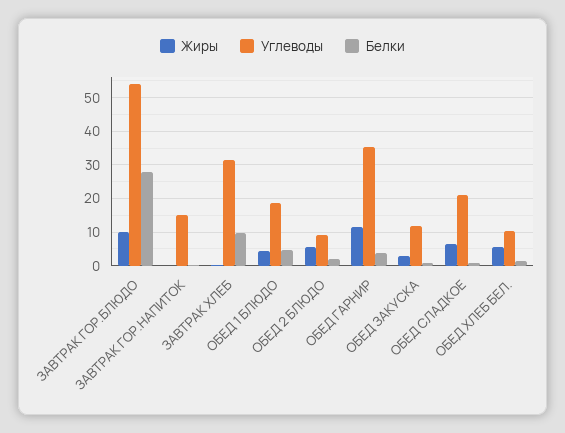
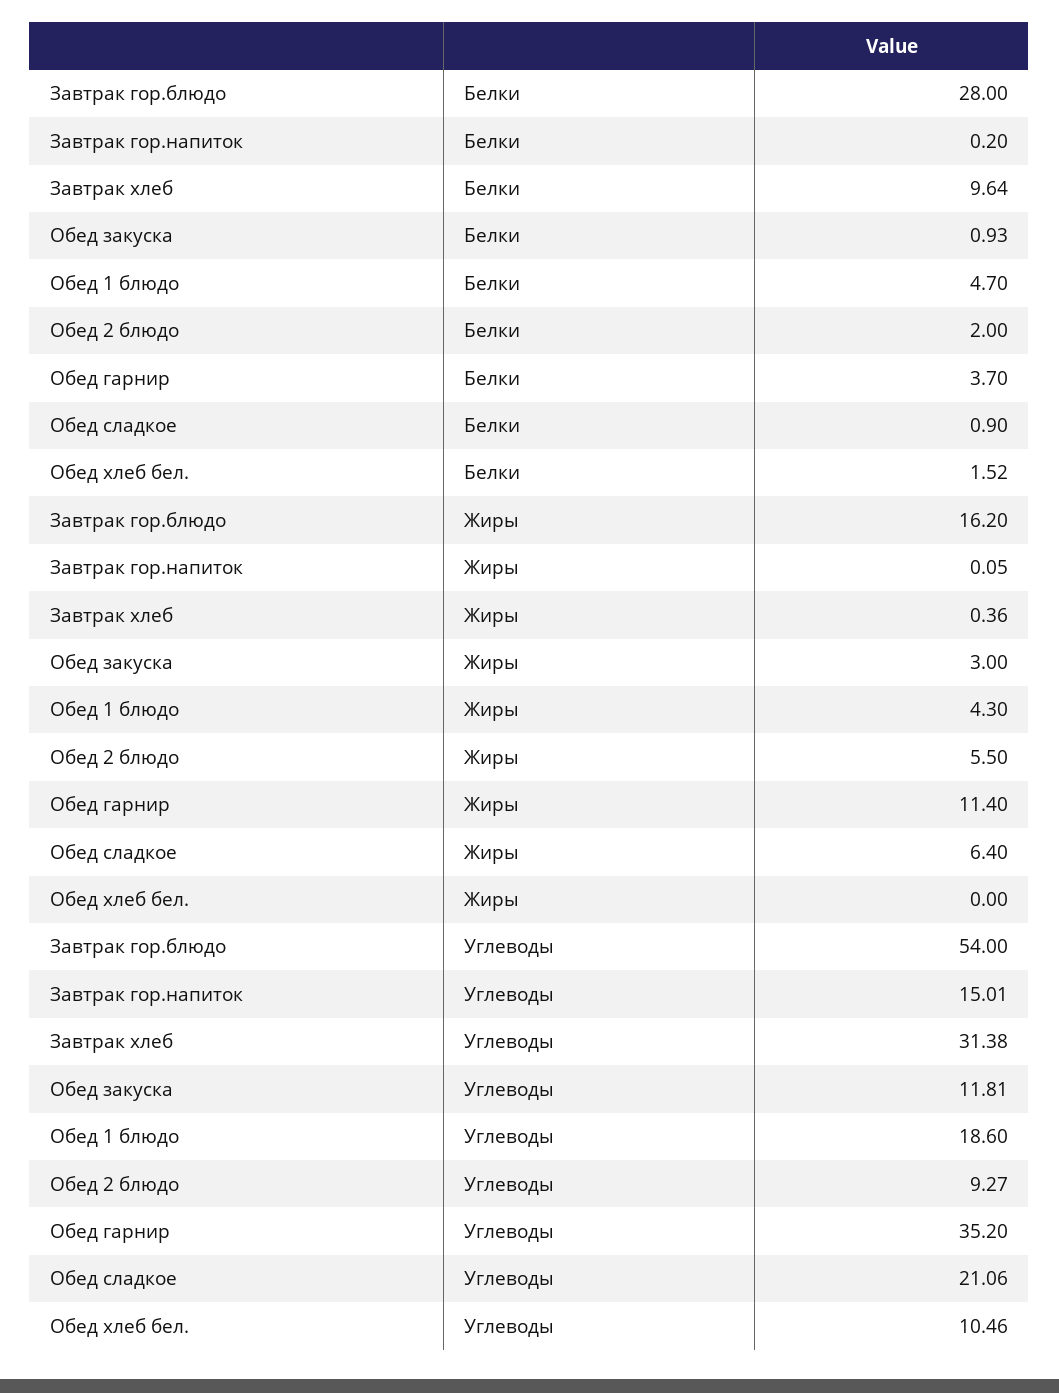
  {
    "Жиры": {
-     "ЗАВТРАК ГОР.БЛЮДО": 10,
+     "ЗАВТРАК ГОР.БЛЮДО": 16.2,
      "ЗАВТРАК ГОР.НАПИТОК": 0.05,
      "ЗАВТРАК ХЛЕБ": 0.36,
      "ОБЕД 1 БЛЮДО": 4.3,
      "ОБЕД 2 БЛЮДО": 5.5,
      "ОБЕД ГАРНИР": 11.4,
      "ОБЕД ЗАКУСКА": 3,
      "ОБЕД СЛАДКОЕ": 6.4,
-     "ОБЕД ХЛЕБ БЕЛ.": 6
+     "ОБЕД ХЛЕБ БЕЛ.": 0
    },
    "Углеводы": {
      "ЗАВТРАК ГОР.БЛЮДО": 54,
      "ЗАВТРАК ГОР.НАПИТОК": 15.01,
      "ЗАВТРАК ХЛЕБ": 31.38,
      "ОБЕД 1 БЛЮДО": 18.6,
      "ОБЕД 2 БЛЮДО": 9.27,
      "ОБЕД ГАРНИР": 35.2,
      "ОБЕД ЗАКУСКА": 11.81,
      "ОБЕД СЛАДКОЕ": 21.06,
      "ОБЕД ХЛЕБ БЕЛ.": 10.46
    },
    "Белки": {
      "ЗАВТРАК ГОР.БЛЮДО": 28,
      "ЗАВТРАК ГОР.НАПИТОК": 0.2,
      "ЗАВТРАК ХЛЕБ": 9.64,
      "ОБЕД 1 БЛЮДО": 4.7,
      "ОБЕД 2 БЛЮДО": 2,
      "ОБЕД ГАРНИР": 3.7,
      "ОБЕД ЗАКУСКА": 0.93,
      "ОБЕД СЛАДКОЕ": 0.9,
      "ОБЕД ХЛЕБ БЕЛ.": 1.52
    }
  }

